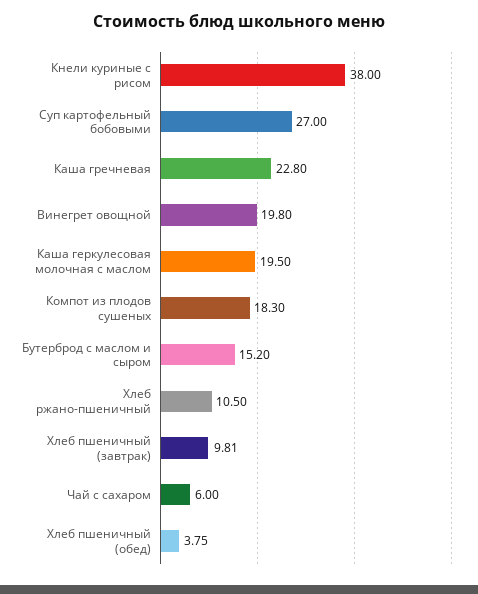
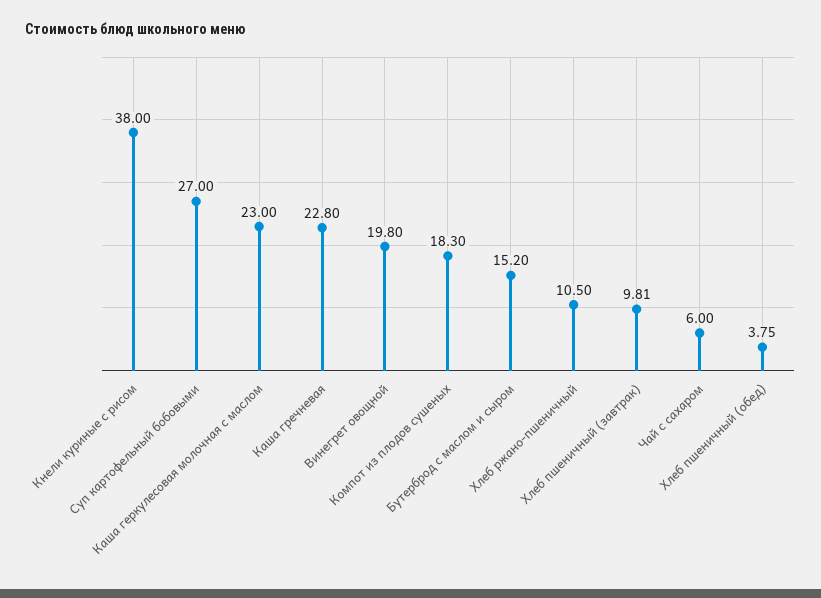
  {
    "Кнели куриные с рисом": 38,
    "Суп картофельный бобовыми": 27,
    "Каша гречневая": 22.8,
    "Винегрет овощной": 19.8,
-   "Каша геркулесовая молочная с маслом": 19.5,
+   "Каша геркулесовая молочная с маслом": 23,
    "Компот из плодов сушеных": 18.3,
    "Бутерброд с маслом и сыром": 15.2,
    "Хлеб ржано-пшеничный": 10.5,
    "Хлеб пшеничный (завтрак)": 9.81,
    "Чай с сахаром": 6,
    "Хлеб пшеничный (обед)": 3.75
  }

